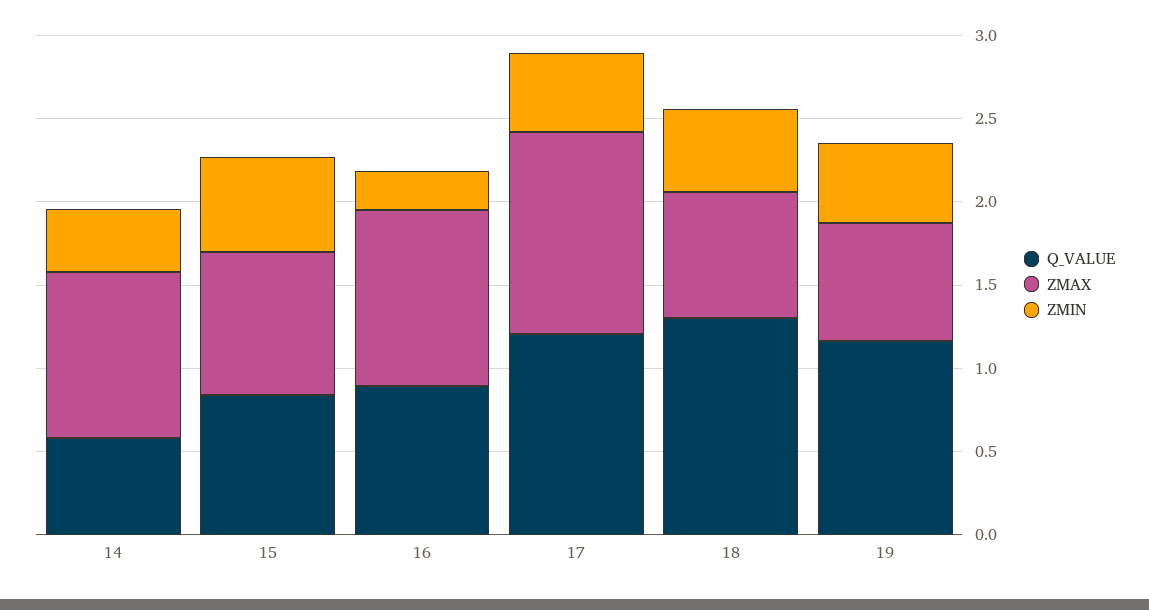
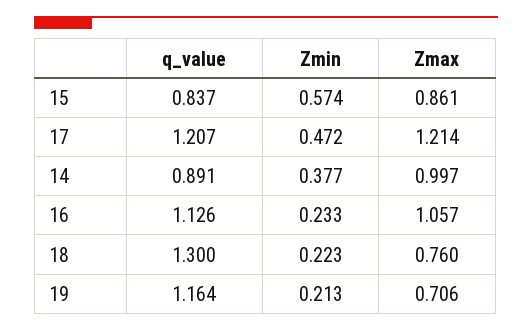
  {
    "Q_VALUE": {
-     "14": 0.6,
+     "14": 0.891,
      "15": 0.837,
-     "16": 0.9,
+     "16": 1.126,
      "17": 1.207,
      "18": 1.3,
      "19": 1.164
    },
    "ZMAX": {
      "14": 0.997,
      "15": 0.861,
      "16": 1.057,
      "17": 1.214,
      "18": 0.76,
      "19": 0.706
    },
    "ZMIN": {
      "14": 0.377,
      "15": 0.574,
      "16": 0.233,
      "17": 0.472,
-     "18": 0.5,
+     "18": 0.223,
-     "19": 0.5
+     "19": 0.213
    }
  }

